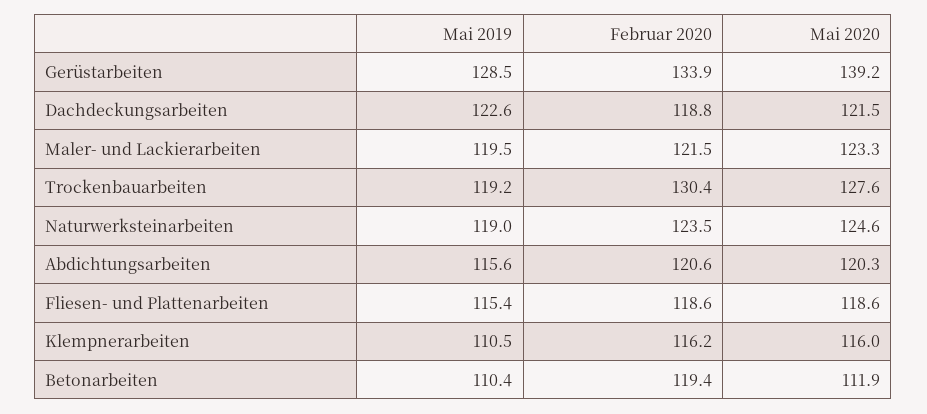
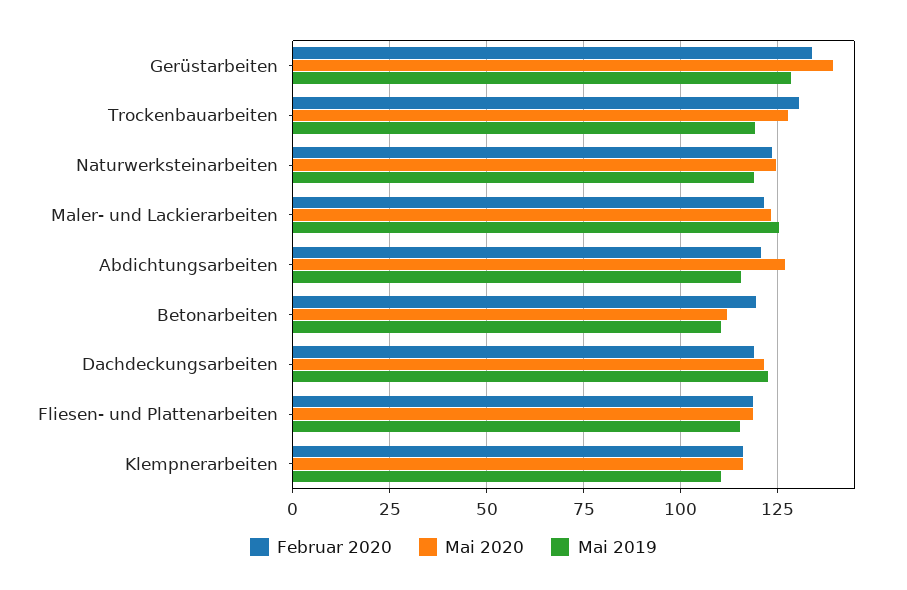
  {
    "Mai 2019": {
      "Gerüstarbeiten": 128.5,
      "Dachdeckungsarbeiten": 122.6,
-     "Maler- und Lackierarbeiten": 119.5,
+     "Maler- und Lackierarbeiten": 125,
      "Trockenbauarbeiten": 119.2,
      "Naturwerksteinarbeiten": 119,
      "Abdichtungsarbeiten": 115.6,
      "Fliesen- und Plattenarbeiten": 115.4,
      "Klempnerarbeiten": 110.5,
      "Betonarbeiten": 110.4
    },
    "Februar 2020": {
      "Gerüstarbeiten": 133.9,
      "Dachdeckungsarbeiten": 118.8,
      "Maler- und Lackierarbeiten": 121.5,
      "Trockenbauarbeiten": 130.4,
      "Naturwerksteinarbeiten": 123.5,
      "Abdichtungsarbeiten": 120.6,
      "Fliesen- und Plattenarbeiten": 118.6,
      "Klempnerarbeiten": 116.2,
      "Betonarbeiten": 119.4
    },
    "Mai 2020": {
      "Gerüstarbeiten": 139.2,
      "Dachdeckungsarbeiten": 121.5,
      "Maler- und Lackierarbeiten": 123.3,
      "Trockenbauarbeiten": 127.6,
      "Naturwerksteinarbeiten": 124.6,
-     "Abdichtungsarbeiten": 120.3,
+     "Abdichtungsarbeiten": 127.5,
      "Fliesen- und Plattenarbeiten": 118.6,
      "Klempnerarbeiten": 116,
      "Betonarbeiten": 111.9
    }
  }

